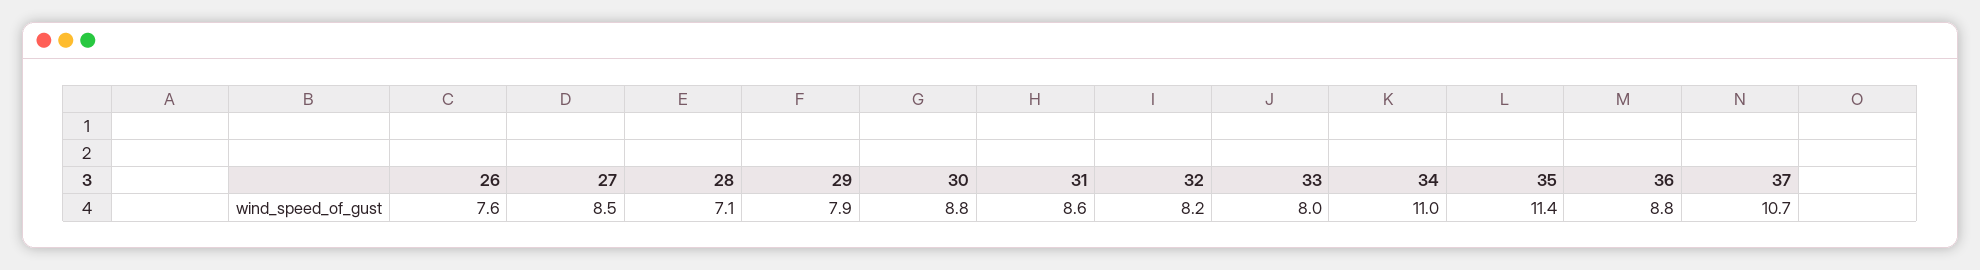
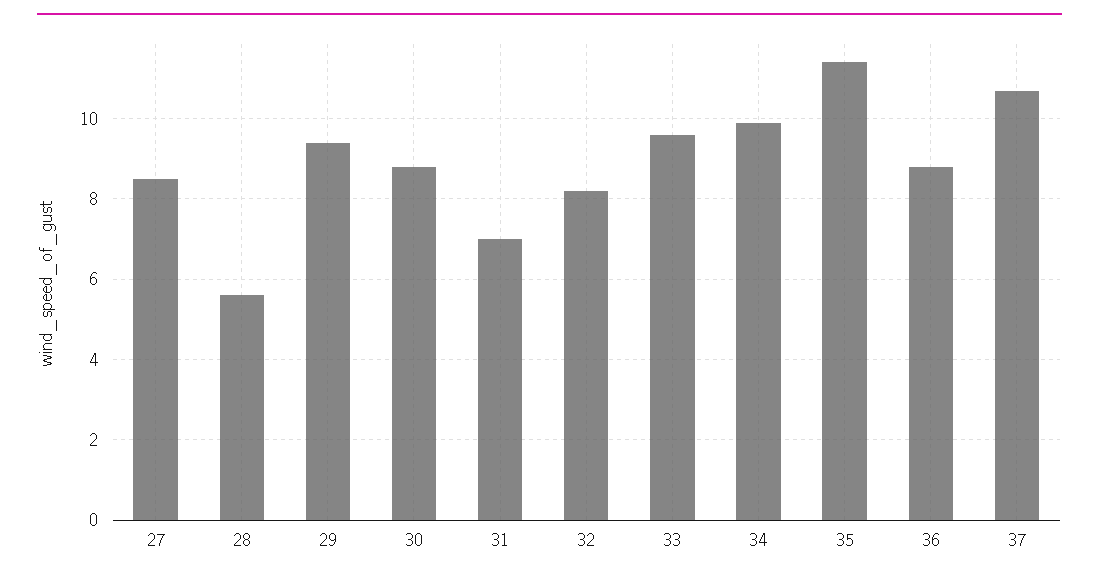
  {
-   "26": 7.6,
    "27": 8.5,
-   "28": 7.1,
+   "28": 5.5,
-   "29": 7.9,
+   "29": 9.5,
    "30": 8.8,
-   "31": 8.6,
+   "31": 7,
    "32": 8.2,
-   "33": 8,
+   "33": 9.5,
-   "34": 11,
+   "34": 10,
    "35": 11.4,
    "36": 8.8,
    "37": 10.7
  }

